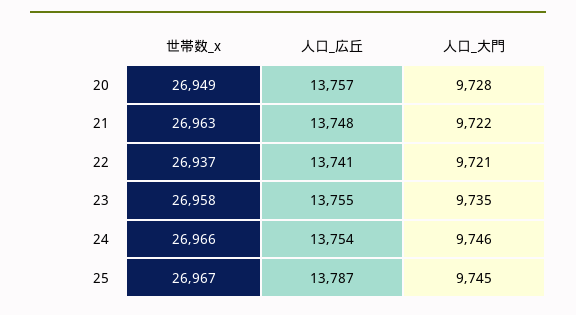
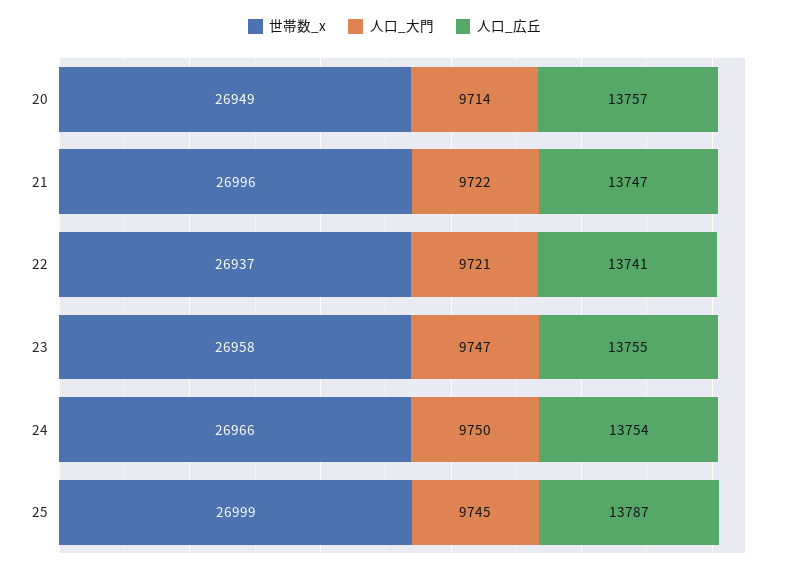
  {
    "世帯数_x": {
      "20": 26949,
-     "21": 26963,
+     "21": 26996,
      "22": 26937,
      "23": 26958,
      "24": 26966,
-     "25": 26967
+     "25": 26999
    },
    "人口_広丘": {
      "20": 13757,
-     "21": 13748,
+     "21": 13747,
      "22": 13741,
      "23": 13755,
      "24": 13754,
      "25": 13787
    },
    "人口_大門": {
-     "20": 9728,
+     "20": 9714,
      "21": 9722,
      "22": 9721,
-     "23": 9735,
+     "23": 9747,
-     "24": 9746,
+     "24": 9750,
      "25": 9745
    }
  }

